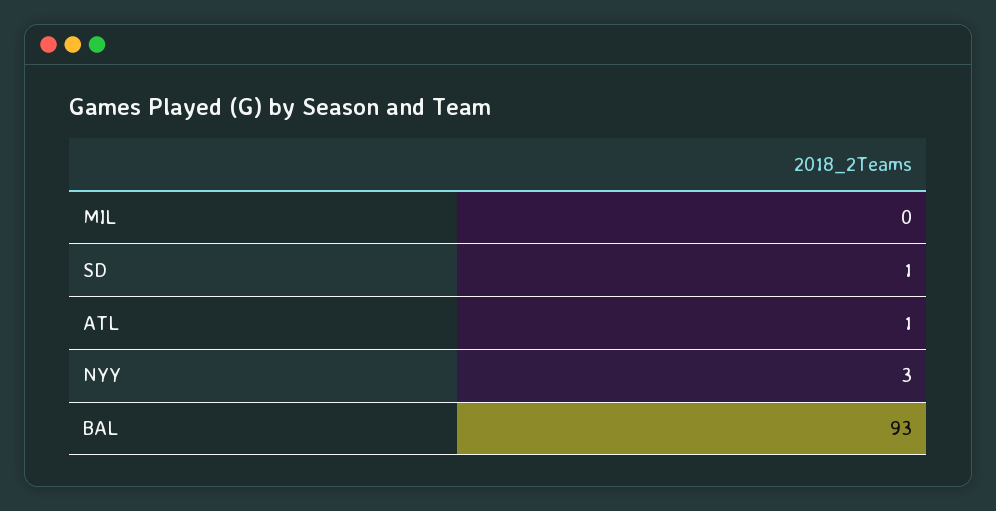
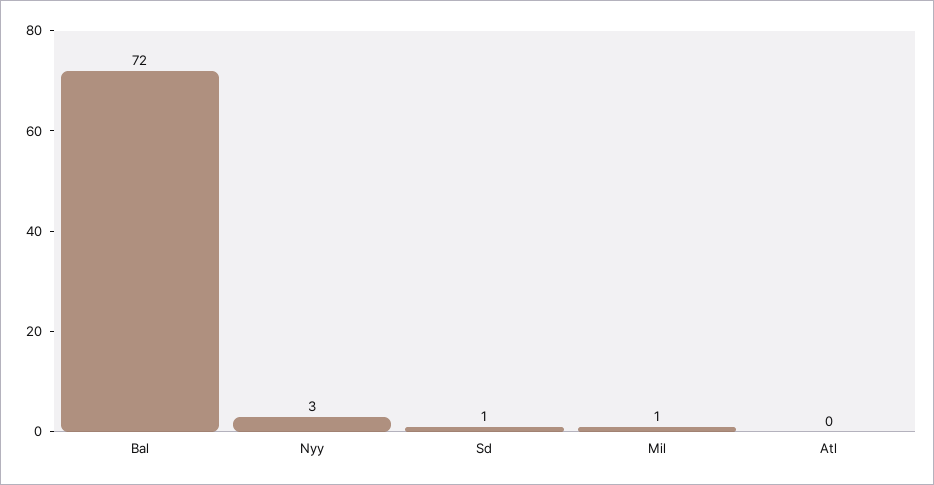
  {
-   "MIL": 0,
+   "MIL": 1,
    "SD": 1,
-   "ATL": 1,
+   "ATL": 0,
    "NYY": 3,
-   "BAL": 93
+   "BAL": 72
  }

